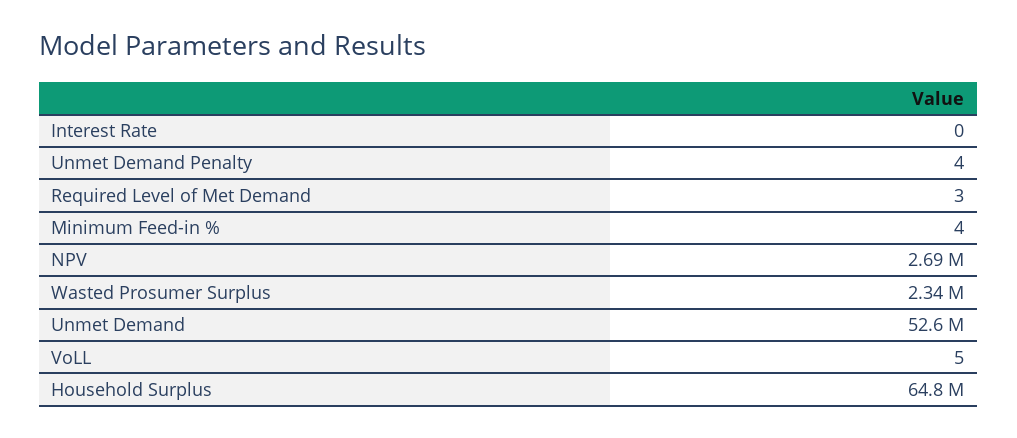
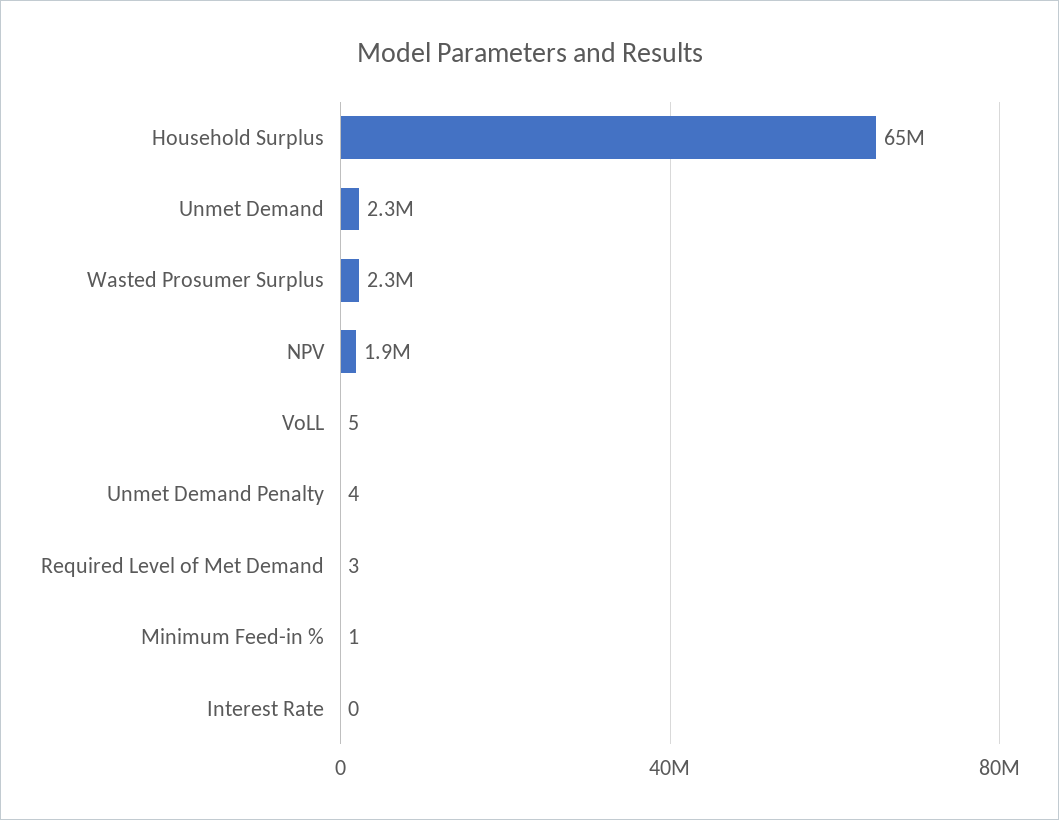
  {
    "Interest Rate": 0,
    "Unmet Demand Penalty": 4,
    "Required Level of Met Demand": 3,
-   "Minimum Feed-in %": 4,
+   "Minimum Feed-in %": 1,
-   "NPV": 2690000,
+   "NPV": 1900000,
    "Wasted Prosumer Surplus": 2340000,
-   "Unmet Demand": 52600000,
+   "Unmet Demand": 2300000,
    "VoLL": 5,
    "Household Surplus": 64800000
  }

